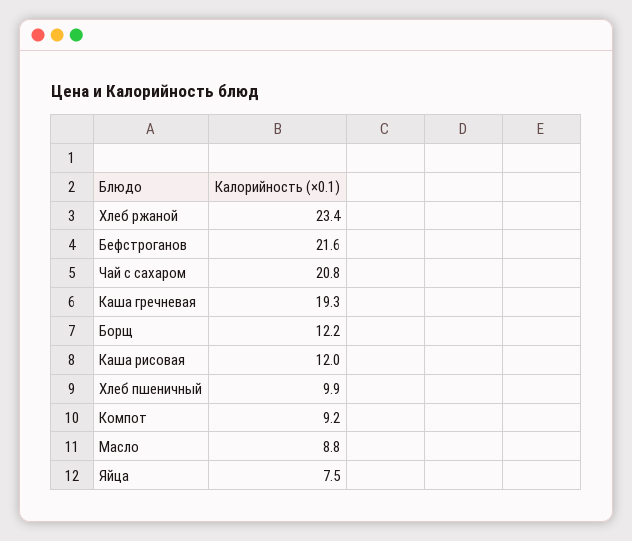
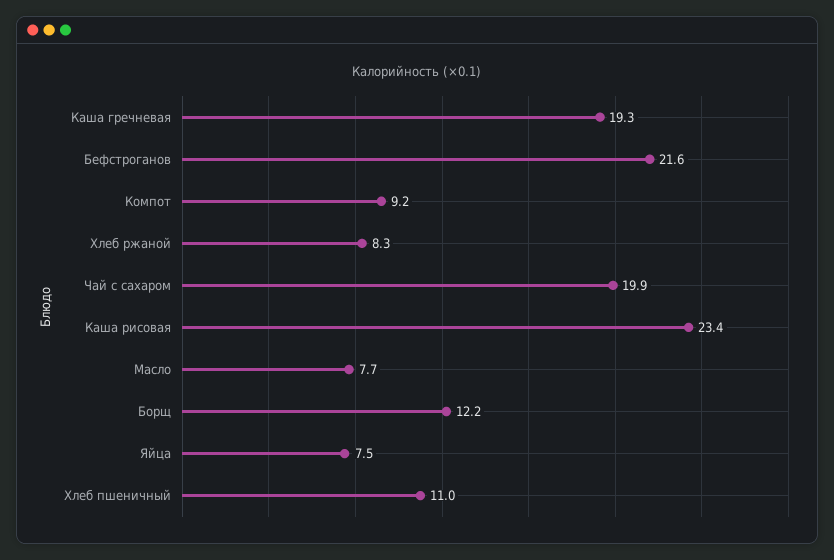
  {
-   "Хлеб ржаной": 23.4,
+   "Хлеб ржаной": 8.3,
    "Бефстроганов": 21.6,
-   "Чай с сахаром": 20.8,
+   "Чай с сахаром": 19.9,
    "Каша гречневая": 19.3,
    "Борщ": 12.2,
-   "Каша рисовая": 12,
+   "Каша рисовая": 23.4,
-   "Хлеб пшеничный": 9.9,
+   "Хлеб пшеничный": 11,
    "Компот": 9.2,
-   "Масло": 8.8,
+   "Масло": 7.7,
    "Яйца": 7.5
  }

